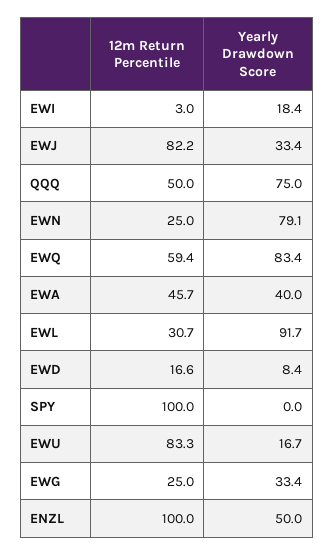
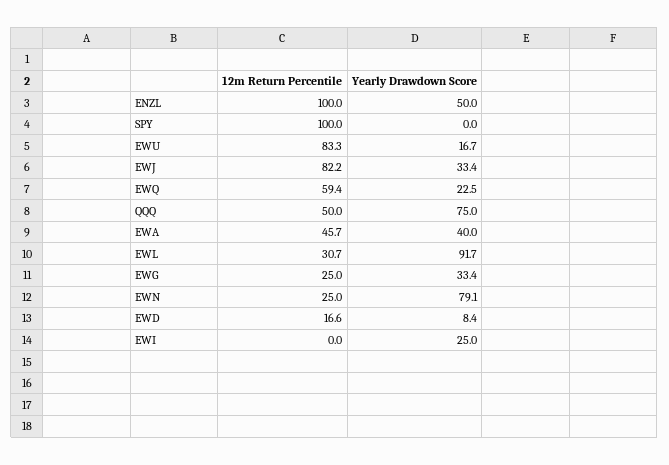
  {
    "12m Return Percentile": {
-     "EWI": 3,
+     "EWI": 0,
      "EWJ": 82.2,
      "QQQ": 50,
      "EWN": 25,
      "EWQ": 59.4,
      "EWA": 45.7,
      "EWL": 30.7,
      "EWD": 16.6,
      "SPY": 100,
      "EWU": 83.3,
      "EWG": 25,
      "ENZL": 100
    },
    "Yearly Drawdown Score": {
-     "EWI": 18.4,
+     "EWI": 25,
      "EWJ": 33.4,
      "QQQ": 75,
      "EWN": 79.1,
-     "EWQ": 83.4,
+     "EWQ": 22.5,
      "EWA": 40,
      "EWL": 91.7,
      "EWD": 8.4,
      "SPY": 0,
      "EWU": 16.7,
      "EWG": 33.4,
      "ENZL": 50
    }
  }

